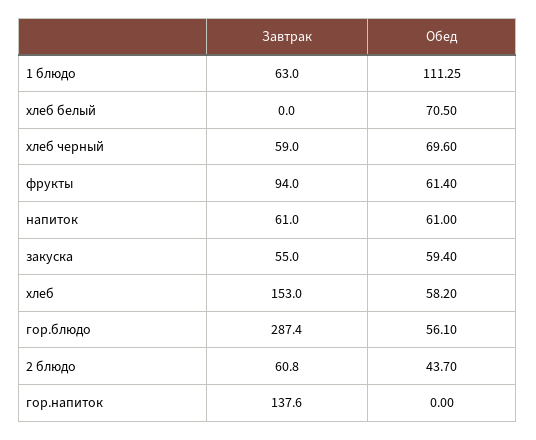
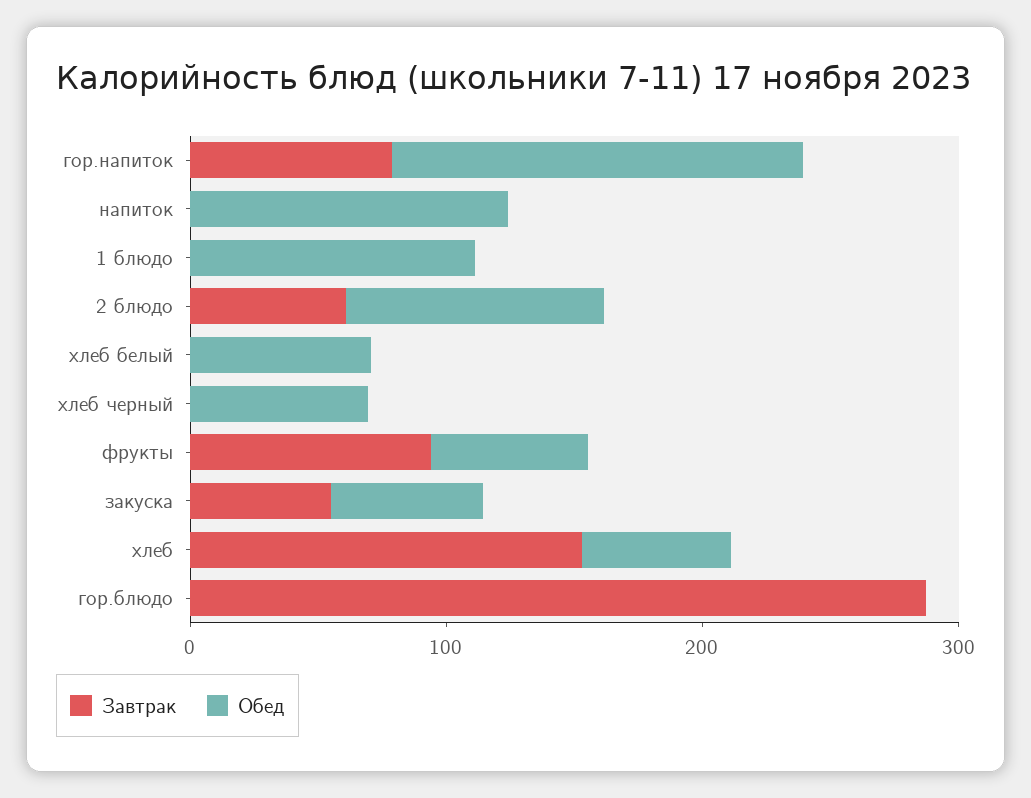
  {
    "Завтрак": {
-     "1 блюдо": 63,
+     "1 блюдо": 0,
      "хлеб белый": 0,
-     "хлеб черный": 59,
+     "хлеб черный": 0,
      "фрукты": 94,
-     "напиток": 61,
+     "напиток": 0,
      "закуска": 55,
      "хлеб": 153,
      "гор.блюдо": 287.4,
      "2 блюдо": 60.8,
-     "гор.напиток": 137.6
+     "гор.напиток": 80
    },
    "Обед": {
      "1 блюдо": 111.25,
      "хлеб белый": 70.5,
      "хлеб черный": 69.6,
      "фрукты": 61.4,
-     "напиток": 61,
+     "напиток": 120,
      "закуска": 59.4,
      "хлеб": 58.2,
-     "гор.блюдо": 56.1,
+     "гор.блюдо": 0,
-     "2 блюдо": 43.7,
+     "2 блюдо": 100,
-     "гор.напиток": 0
+     "гор.напиток": 160
    }
  }

